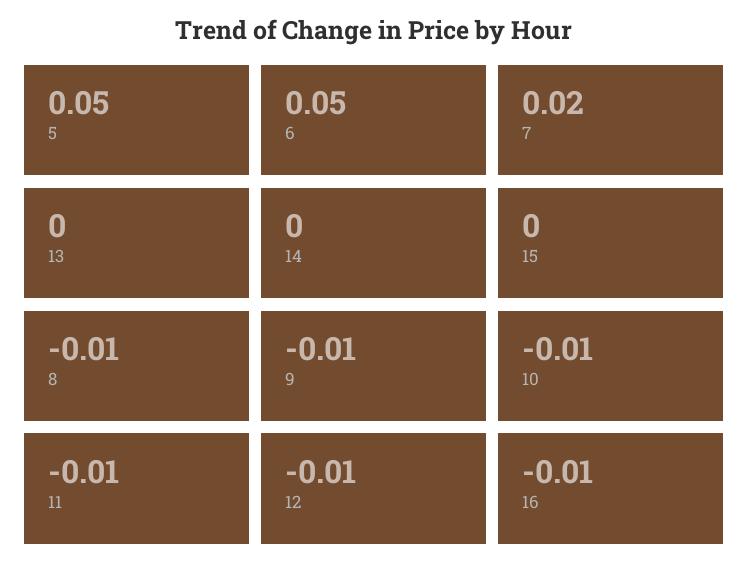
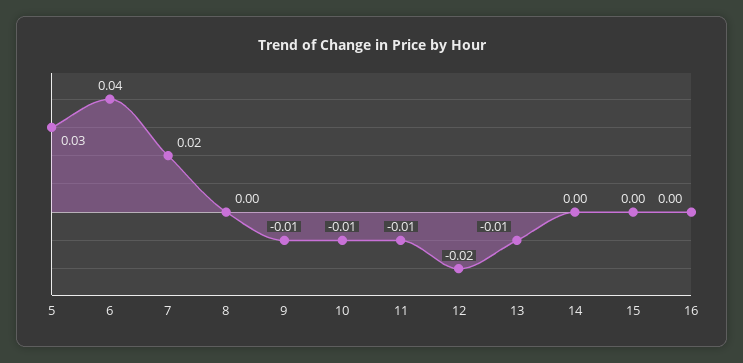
  {
-   "5": 0.05,
+   "5": 0.03,
-   "6": 0.05,
+   "6": 0.04,
    "7": 0.02,
-   "13": 0,
+   "13": -0.01,
    "14": 0,
    "15": 0,
-   "8": -0.01,
+   "8": 0,
    "9": -0.01,
    "10": -0.01,
    "11": -0.01,
-   "12": -0.01,
+   "12": -0.02,
-   "16": -0.01
+   "16": 0
  }

